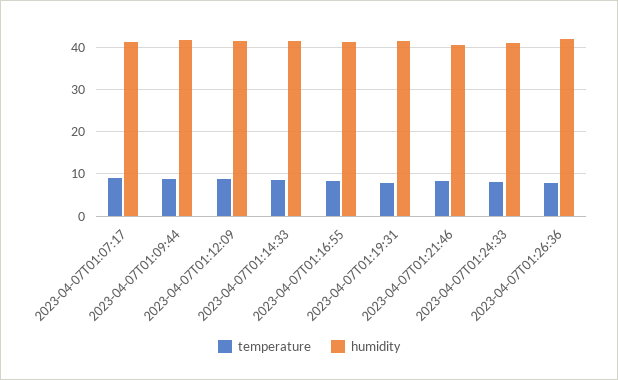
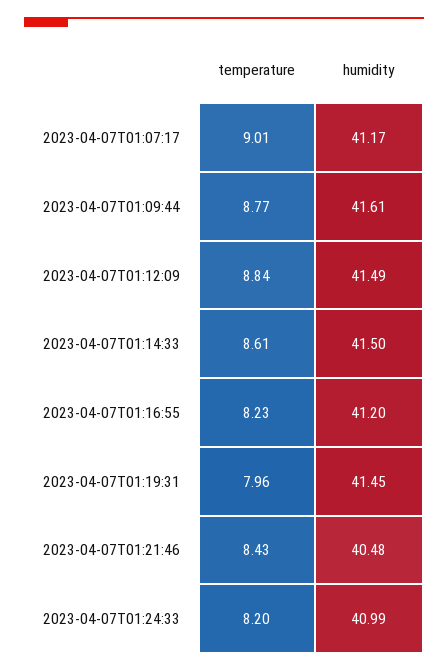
  {
    "temperature": {
      "2023-04-07T01:07:17": 9.01,
      "2023-04-07T01:09:44": 8.77,
      "2023-04-07T01:12:09": 8.84,
      "2023-04-07T01:14:33": 8.61,
      "2023-04-07T01:16:55": 8.23,
      "2023-04-07T01:19:31": 7.96,
      "2023-04-07T01:21:46": 8.43,
-     "2023-04-07T01:24:33": 8.2,
+     "2023-04-07T01:24:33": 8.2
-     "2023-04-07T01:26:36": 8
    },
    "humidity": {
      "2023-04-07T01:07:17": 41.17,
      "2023-04-07T01:09:44": 41.61,
      "2023-04-07T01:12:09": 41.49,
      "2023-04-07T01:14:33": 41.5,
      "2023-04-07T01:16:55": 41.2,
      "2023-04-07T01:19:31": 41.45,
      "2023-04-07T01:21:46": 40.48,
-     "2023-04-07T01:24:33": 40.99,
+     "2023-04-07T01:24:33": 40.99
-     "2023-04-07T01:26:36": 42
    }
  }

